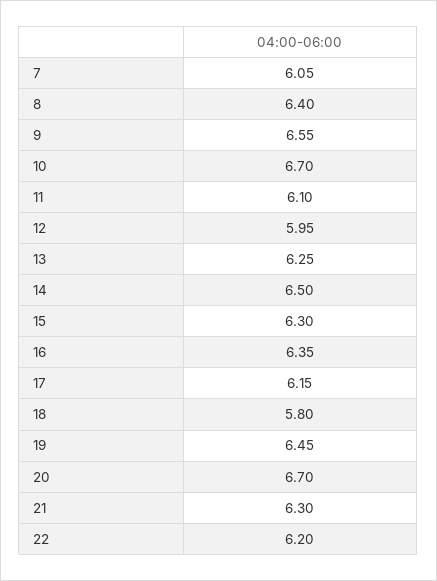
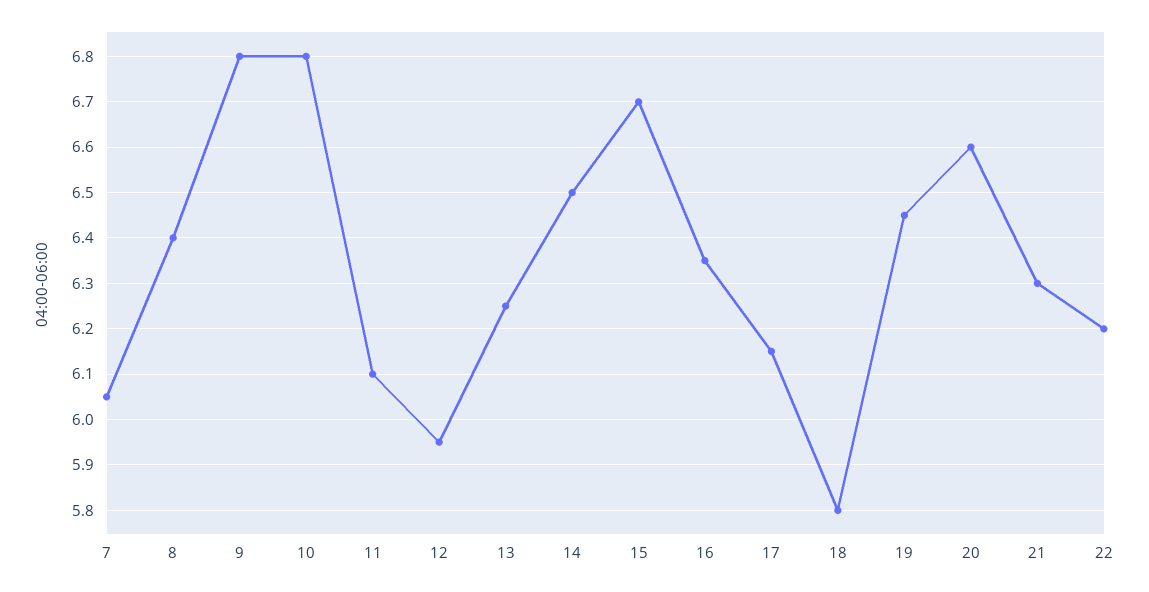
  {
    "7": 6.05,
    "8": 6.4,
-   "9": 6.55,
+   "9": 6.8,
-   "10": 6.7,
+   "10": 6.8,
    "11": 6.1,
    "12": 5.95,
    "13": 6.25,
    "14": 6.5,
-   "15": 6.3,
+   "15": 6.7,
    "16": 6.35,
    "17": 6.15,
    "18": 5.8,
    "19": 6.45,
-   "20": 6.7,
+   "20": 6.6,
    "21": 6.3,
    "22": 6.2
  }

